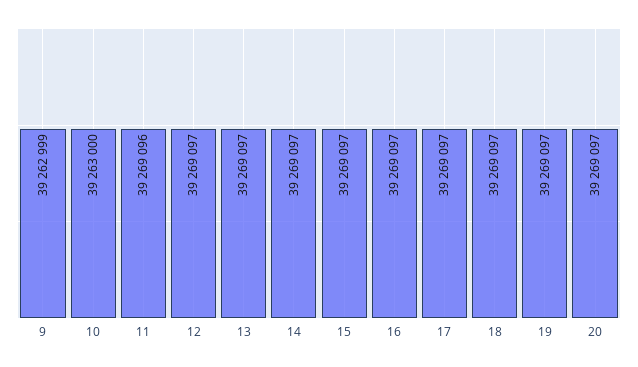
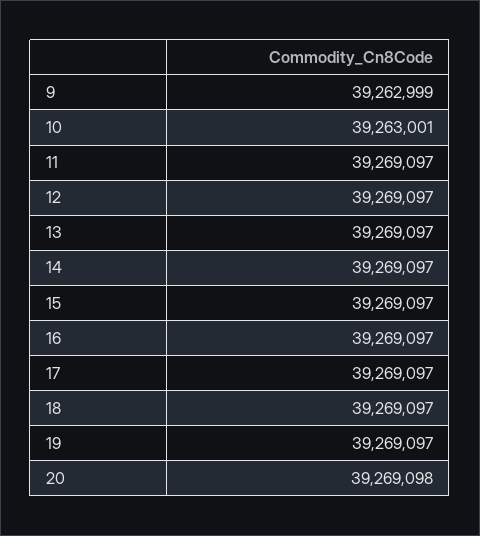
  {
    "9": 39262999,
-   "10": 39263000,
+   "10": 39263001,
-   "11": 39269096,
+   "11": 39269097,
    "12": 39269097,
    "13": 39269097,
    "14": 39269097,
    "15": 39269097,
    "16": 39269097,
    "17": 39269097,
    "18": 39269097,
    "19": 39269097,
-   "20": 39269097
+   "20": 39269098
  }

